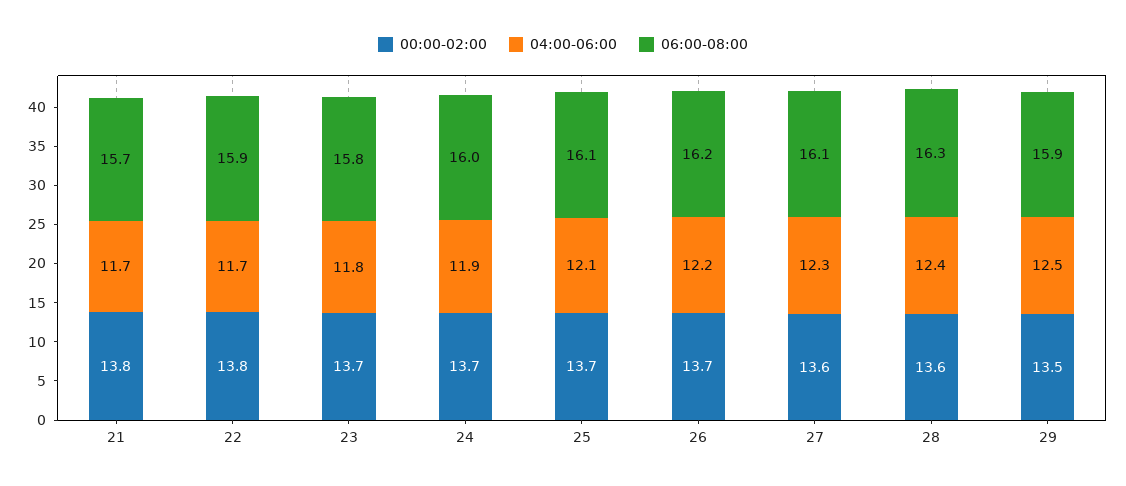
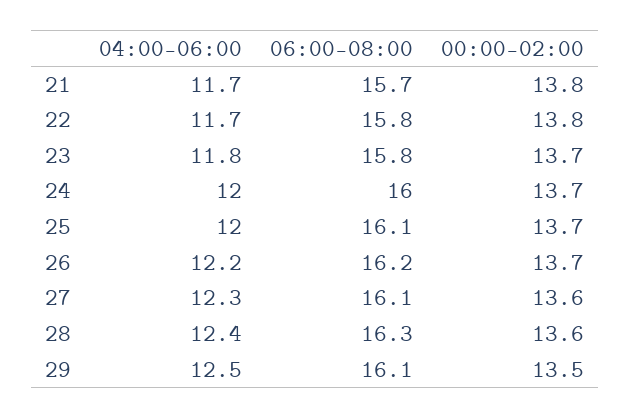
  {
    "00:00-02:00": {
      "21": 13.8,
      "22": 13.8,
      "23": 13.7,
      "24": 13.7,
      "25": 13.7,
      "26": 13.7,
      "27": 13.6,
      "28": 13.6,
      "29": 13.5
    },
    "04:00-06:00": {
      "21": 11.7,
      "22": 11.7,
      "23": 11.8,
-     "24": 11.9,
+     "24": 12,
-     "25": 12.1,
+     "25": 12,
      "26": 12.2,
      "27": 12.3,
      "28": 12.4,
      "29": 12.5
    },
    "06:00-08:00": {
      "21": 15.7,
-     "22": 15.9,
+     "22": 15.8,
      "23": 15.8,
      "24": 16,
      "25": 16.1,
      "26": 16.2,
      "27": 16.1,
      "28": 16.3,
-     "29": 15.9
+     "29": 16.1
    }
  }

